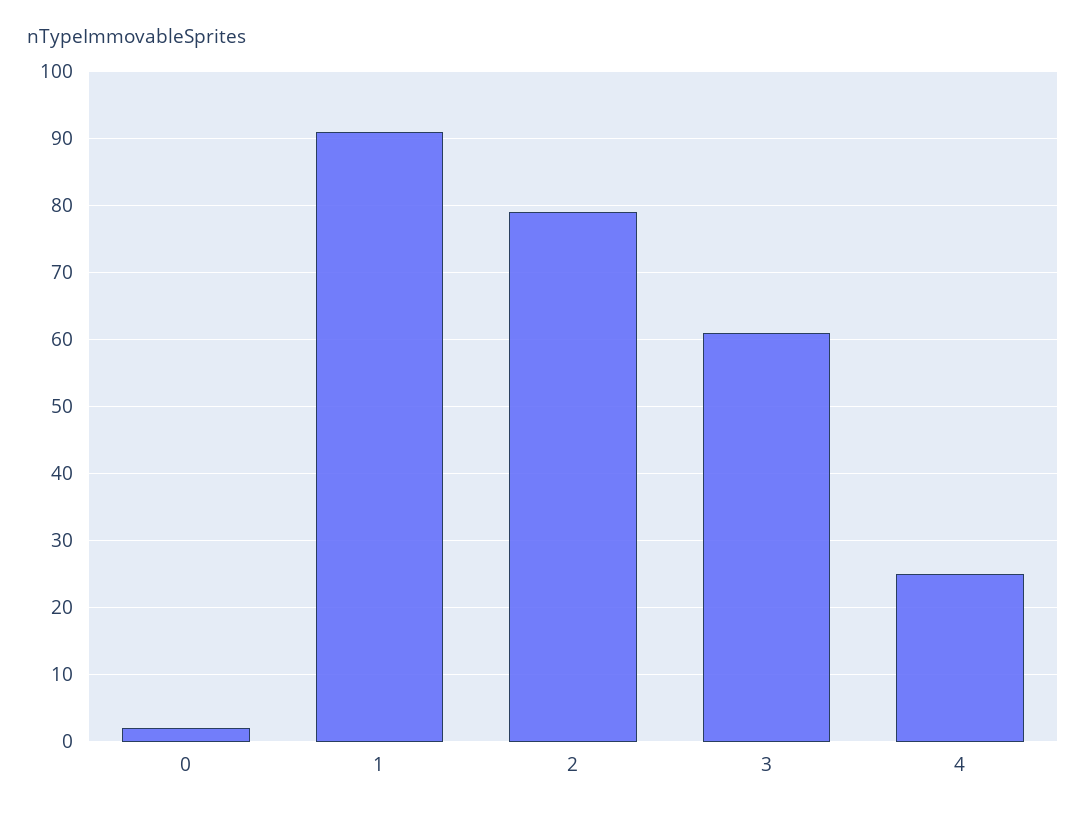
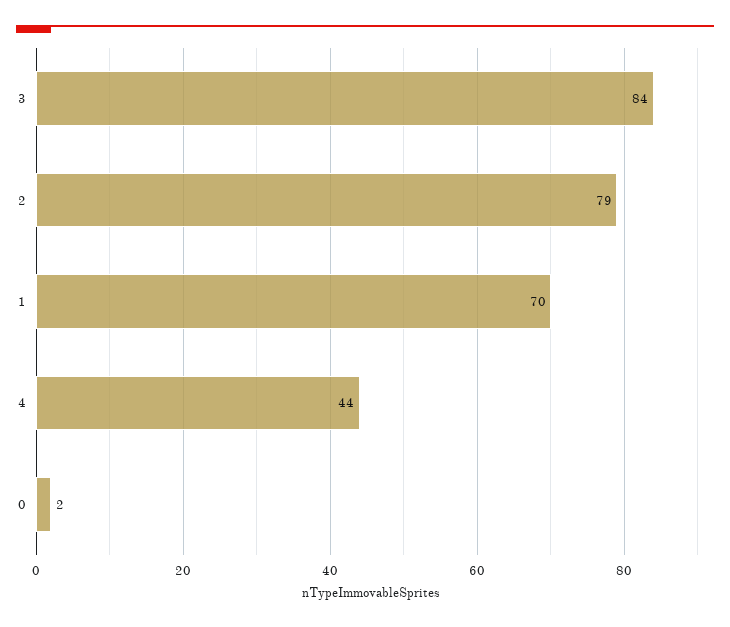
  {
    "0": 2,
-   "1": 91,
+   "1": 70,
    "2": 79,
-   "3": 61,
+   "3": 84,
-   "4": 25
+   "4": 44
  }

